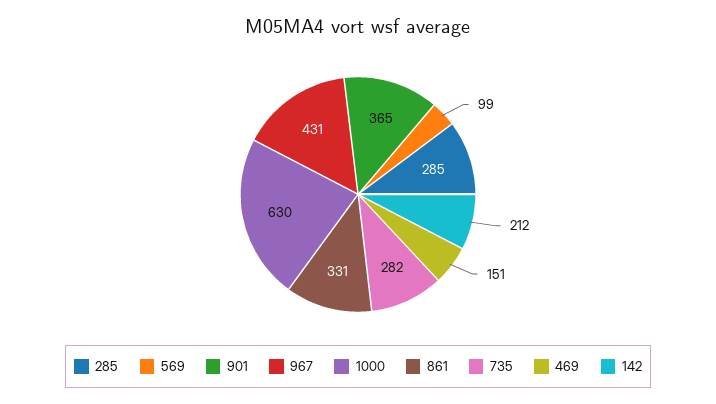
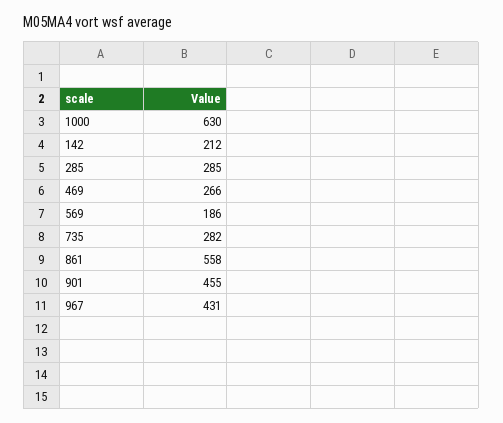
  {
    "285": 285,
-   "569": 99,
+   "569": 186,
-   "901": 365,
+   "901": 455,
    "967": 431,
    "1000": 630,
-   "861": 331,
+   "861": 558,
    "735": 282,
-   "469": 151,
+   "469": 266,
    "142": 212
  }

